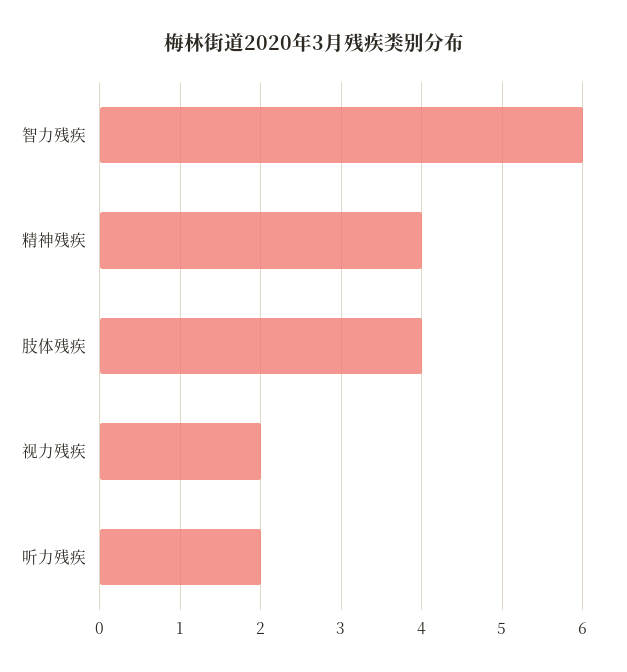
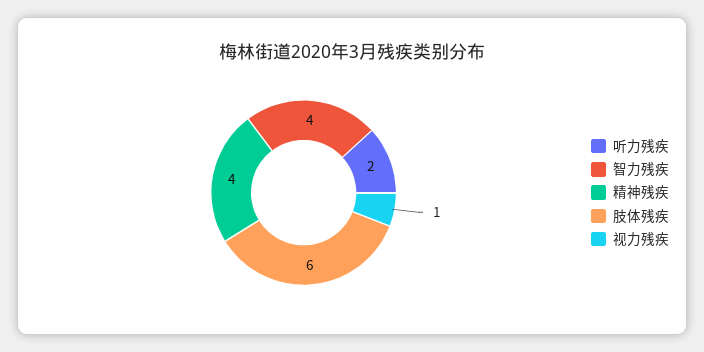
  {
-   "智力残疾": 6,
+   "智力残疾": 4,
    "精神残疾": 4,
-   "肢体残疾": 4,
+   "肢体残疾": 6,
-   "视力残疾": 2,
+   "视力残疾": 1,
    "听力残疾": 2
  }

